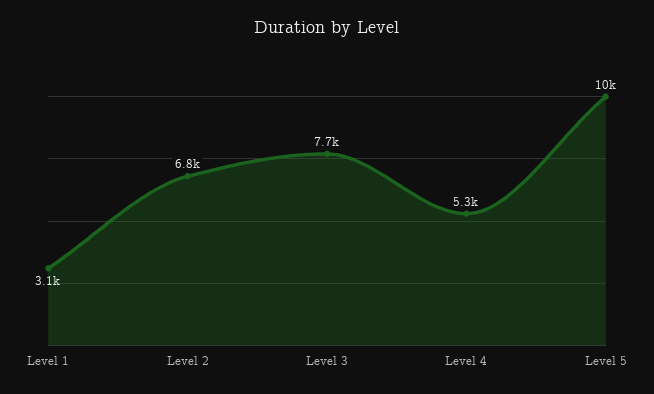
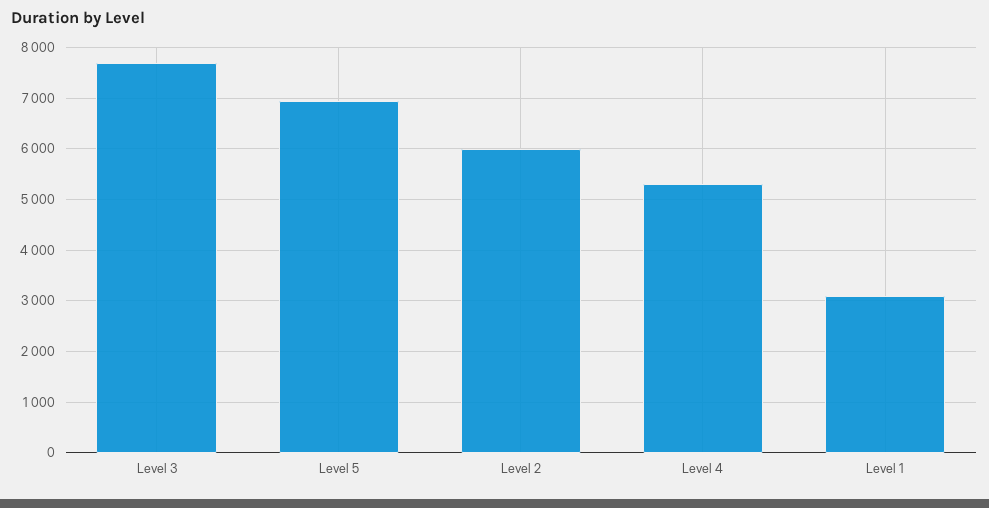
  {
    "Level 1": 3100,
-   "Level 2": 6800,
+   "Level 2": 6000,
    "Level 3": 7700,
    "Level 4": 5300,
-   "Level 5": 10000
+   "Level 5": 7000
  }

